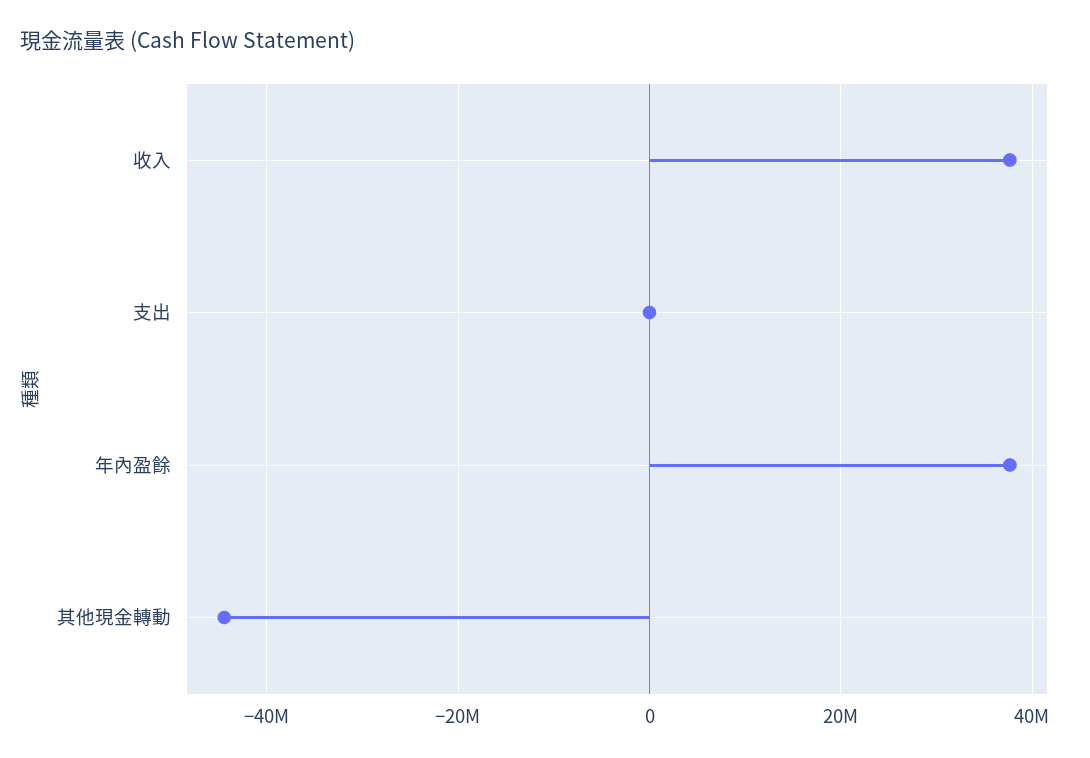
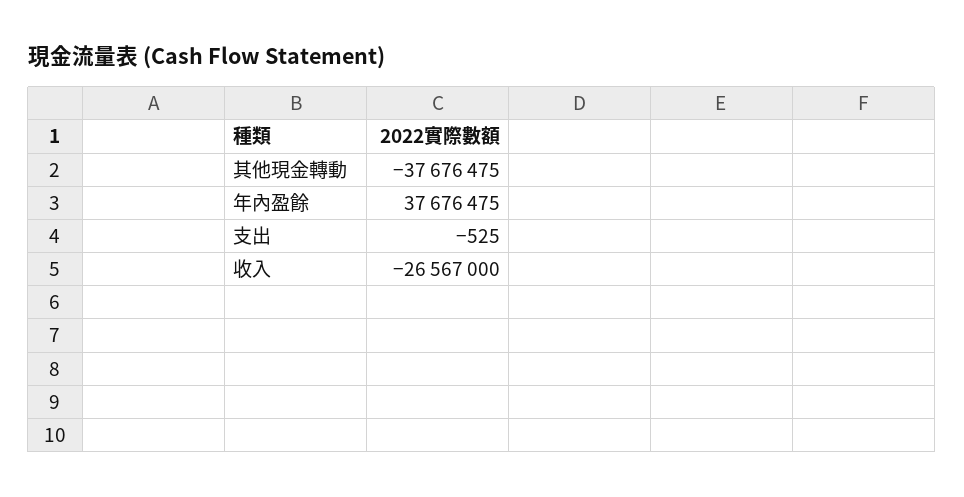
  {
-   "收入": 38000000,
+   "收入": -26567000,
    "支出": -525,
    "年內盈餘": 37676475,
-   "其他現金轉動": -44000000
+   "其他現金轉動": -37676475
  }

